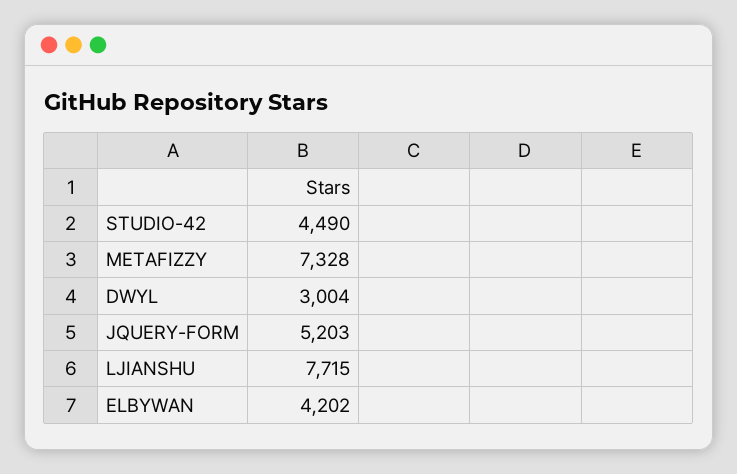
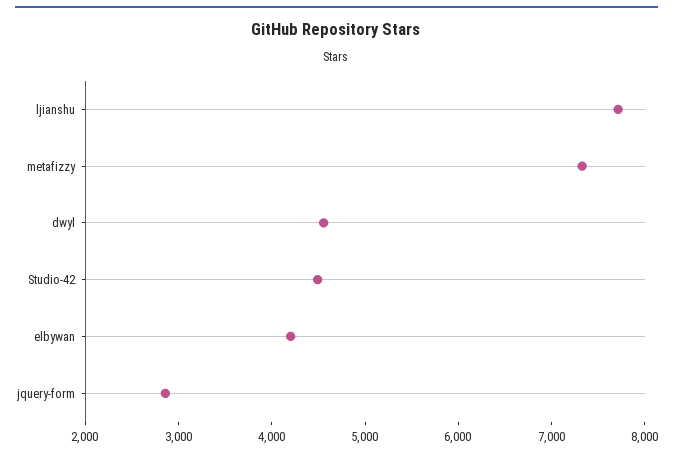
  {
    "STUDIO-42": 4490,
    "METAFIZZY": 7328,
-   "DWYL": 3004,
+   "DWYL": 4600,
-   "JQUERY-FORM": 5203,
+   "JQUERY-FORM": 2800,
    "LJIANSHU": 7715,
    "ELBYWAN": 4202
  }

